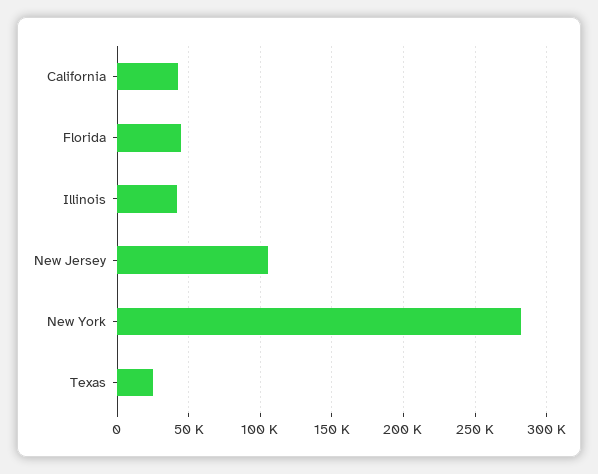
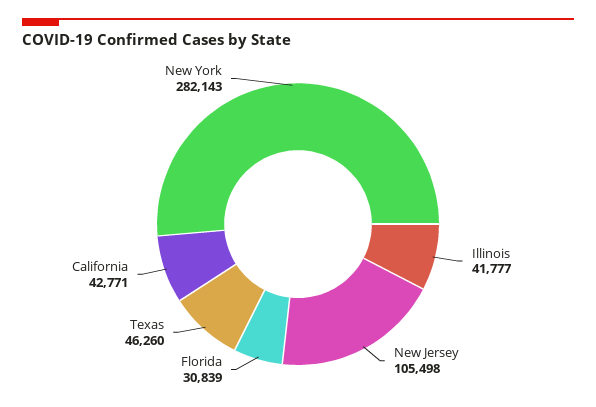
  {
    "California": 42771,
-   "Florida": 45000,
+   "Florida": 30839,
    "Illinois": 41777,
    "New Jersey": 105498,
    "New York": 282143,
-   "Texas": 25000
+   "Texas": 46260
  }

